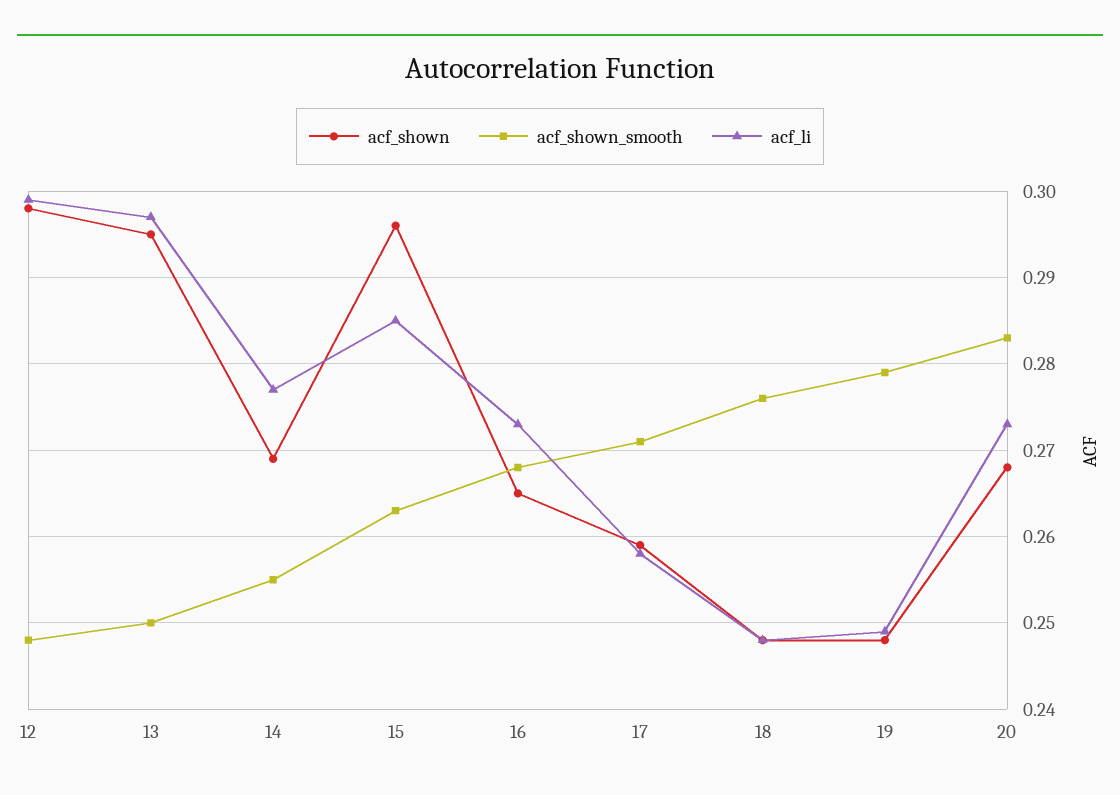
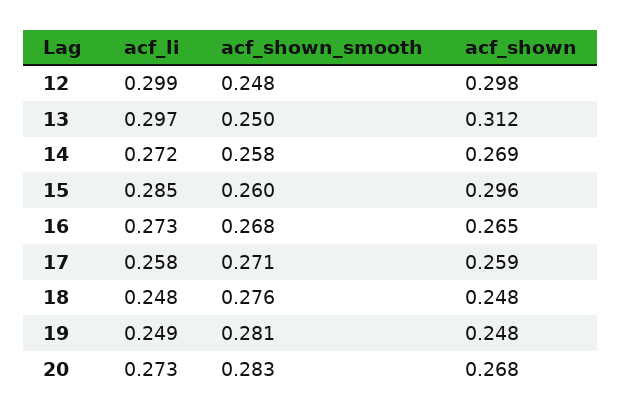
  {
    "acf_shown": {
      "12": 0.298,
-     "13": 0.295,
+     "13": 0.312,
      "14": 0.269,
      "15": 0.296,
      "16": 0.265,
      "17": 0.259,
      "18": 0.248,
      "19": 0.248,
      "20": 0.268
    },
    "acf_shown_smooth": {
      "12": 0.248,
      "13": 0.25,
-     "14": 0.255,
+     "14": 0.258,
-     "15": 0.263,
+     "15": 0.26,
      "16": 0.268,
      "17": 0.271,
      "18": 0.276,
-     "19": 0.279,
+     "19": 0.281,
      "20": 0.283
    },
    "acf_li": {
      "12": 0.299,
      "13": 0.297,
-     "14": 0.277,
+     "14": 0.272,
      "15": 0.285,
      "16": 0.273,
      "17": 0.258,
      "18": 0.248,
      "19": 0.249,
      "20": 0.273
    }
  }

